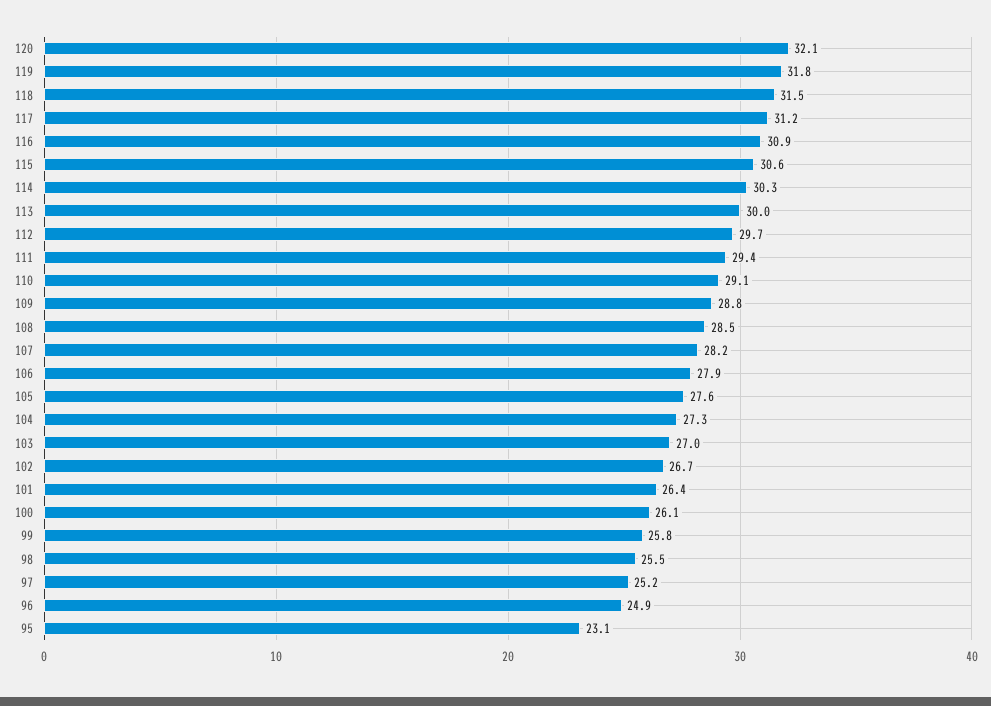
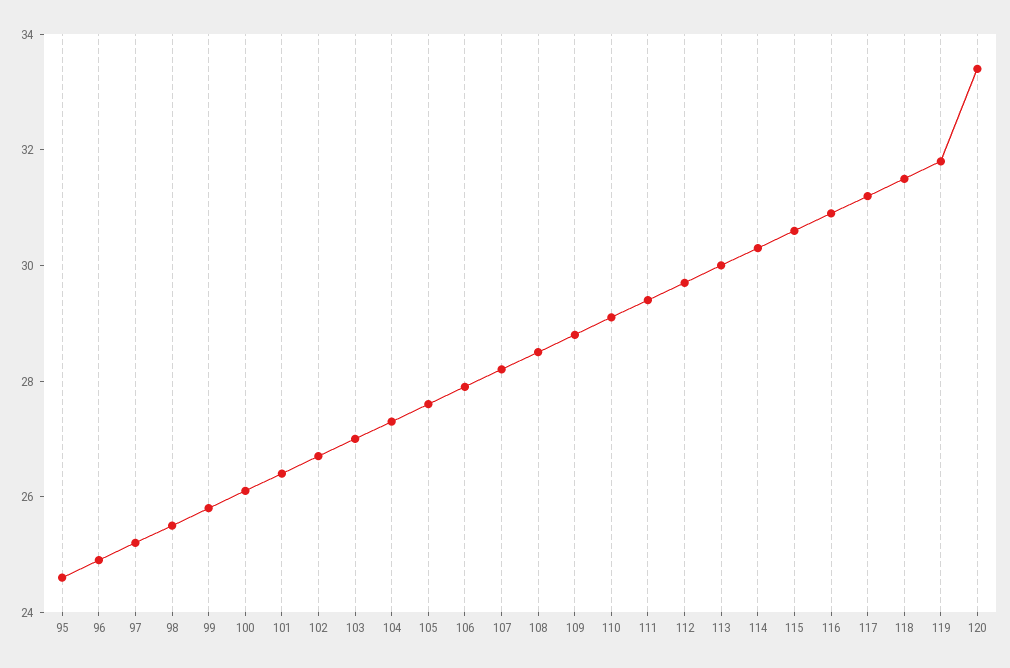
  {
-   "120": 32.1,
+   "120": 33.5,
    "119": 31.8,
    "118": 31.5,
    "117": 31.2,
    "116": 30.9,
    "115": 30.6,
    "114": 30.3,
    "113": 30,
    "112": 29.7,
    "111": 29.4,
    "110": 29.1,
    "109": 28.8,
    "108": 28.5,
    "107": 28.2,
    "106": 27.9,
    "105": 27.6,
    "104": 27.3,
    "103": 27,
    "102": 26.7,
    "101": 26.4,
    "100": 26.1,
    "99": 25.8,
    "98": 25.5,
    "97": 25.2,
    "96": 24.9,
-   "95": 23.1
+   "95": 24.5
  }

